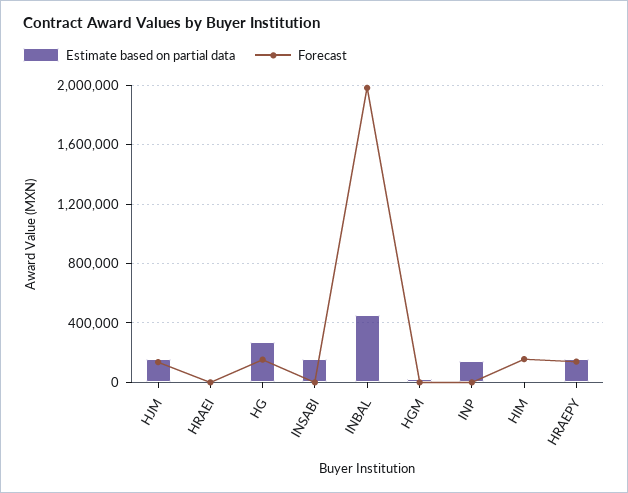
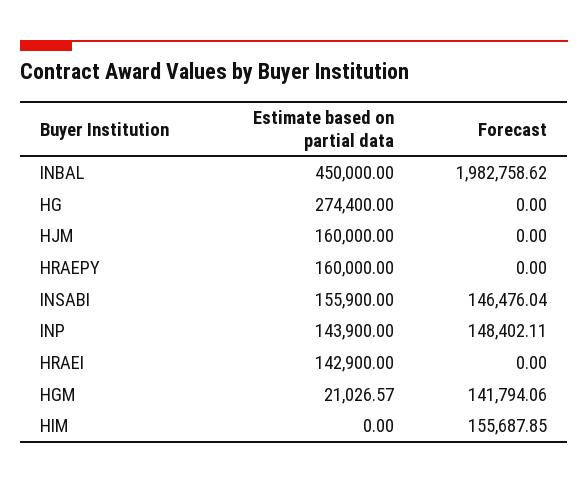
  {
    "Estimate based on partial data": {
      "HJM": 160000,
-     "HRAEI": 0,
+     "HRAEI": 142900,
      "HG": 274400,
      "INSABI": 155900,
      "INBAL": 450000,
      "HGM": 21026.57,
      "INP": 143900,
      "HIM": 0,
      "HRAEPY": 160000
    },
    "Forecast": {
-     "HJM": 150000,
+     "HJM": 0,
      "HRAEI": 0,
-     "HG": 150000,
+     "HG": 0,
-     "INSABI": 0,
+     "INSABI": 146476.04,
      "INBAL": 1982758.62,
-     "HGM": 0,
+     "HGM": 141794.06,
-     "INP": 0,
+     "INP": 148402.11,
      "HIM": 155687.85,
-     "HRAEPY": 150000
+     "HRAEPY": 0
    }
  }

